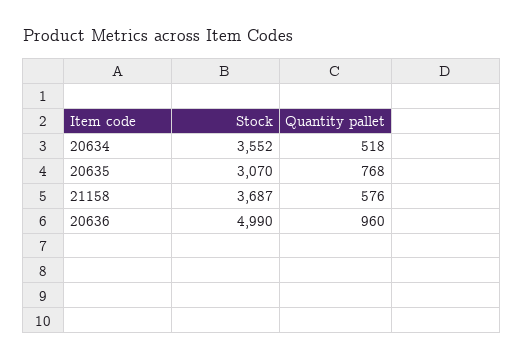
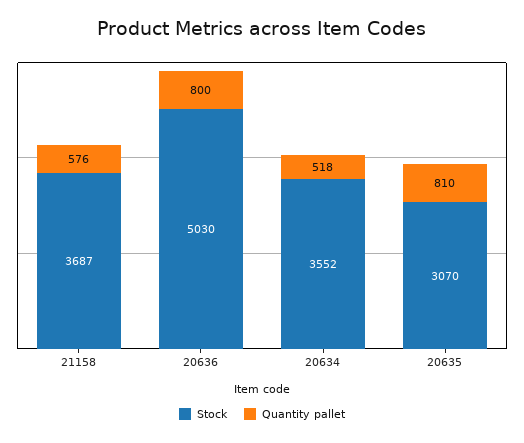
  {
    "Stock": {
      "20634": 3552,
      "20635": 3070,
      "21158": 3687,
-     "20636": 4990
+     "20636": 5030
    },
    "Quantity pallet": {
      "20634": 518,
-     "20635": 768,
+     "20635": 810,
      "21158": 576,
-     "20636": 960
+     "20636": 800
    }
  }

